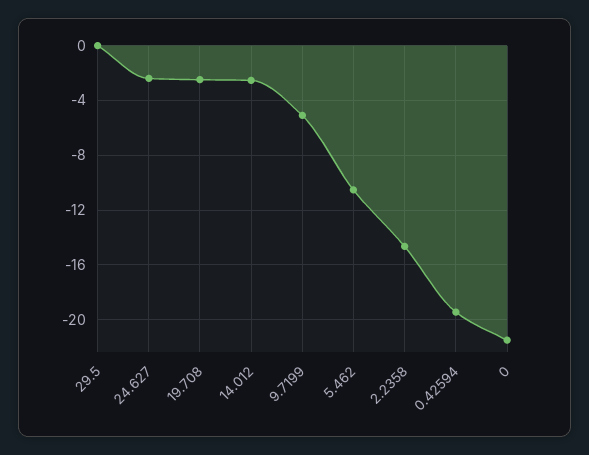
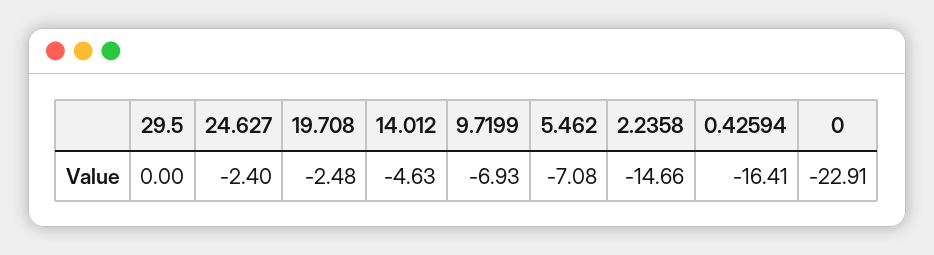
  {
    "29.5": 0,
    "24.627": -2.4,
    "19.708": -2.48,
-   "14.012": -2.5,
+   "14.012": -4.63,
-   "9.7199": -5,
+   "9.7199": -6.93,
-   "5.462": -10.5,
+   "5.462": -7.08,
    "2.2358": -14.66,
-   "0.42594": -19.5,
+   "0.42594": -16.41,
-   "0": -21.5
+   "0": -22.91
  }

